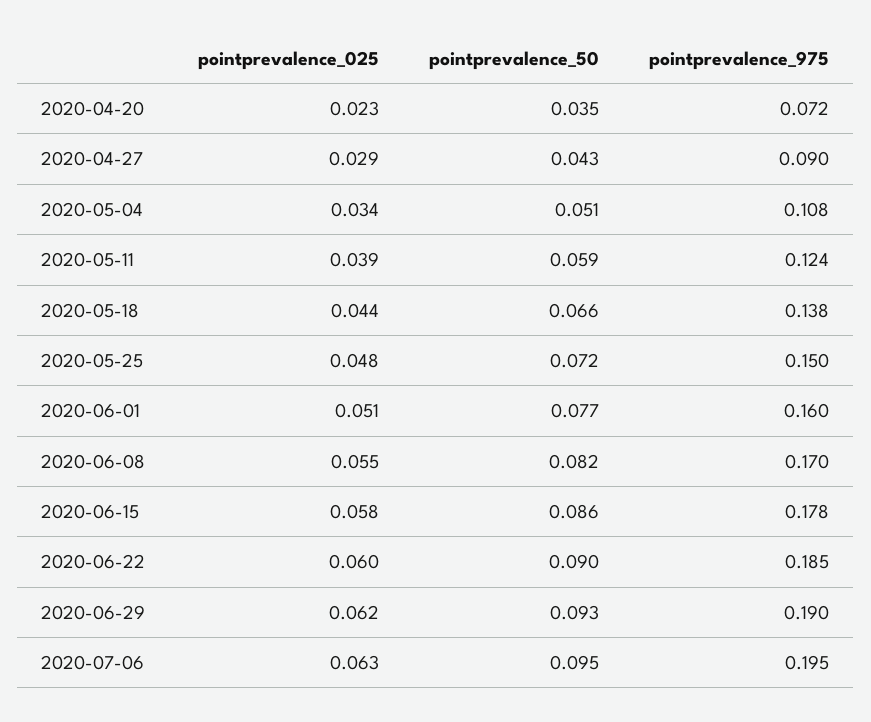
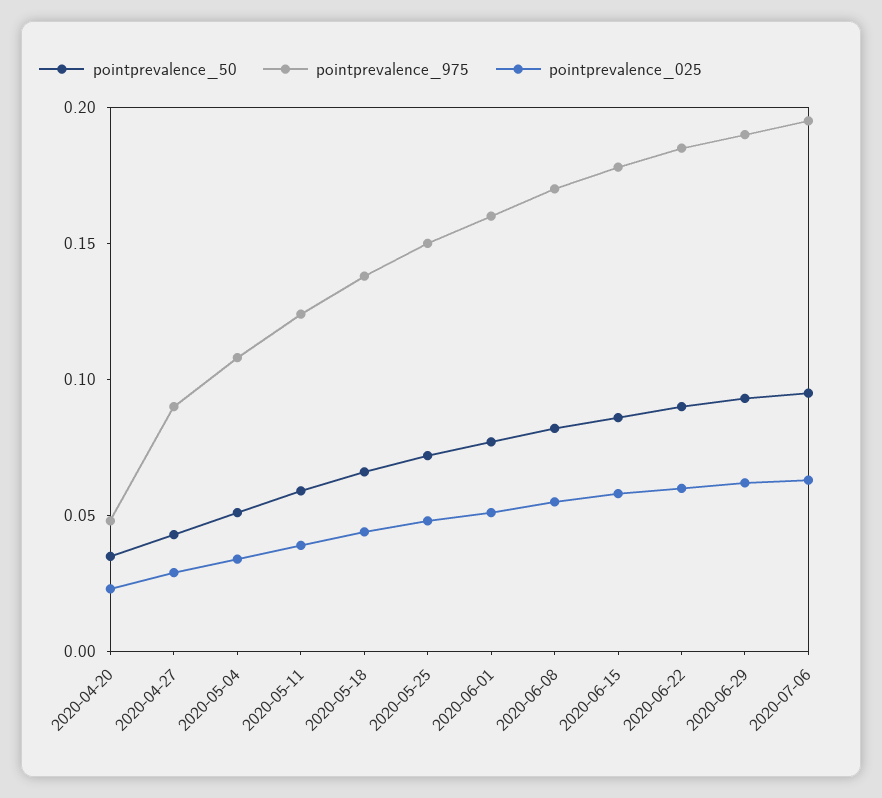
  {
    "pointprevalence_025": {
      "2020-04-20": 0.023,
      "2020-04-27": 0.029,
      "2020-05-04": 0.034,
      "2020-05-11": 0.039,
      "2020-05-18": 0.044,
      "2020-05-25": 0.048,
      "2020-06-01": 0.051,
      "2020-06-08": 0.055,
      "2020-06-15": 0.058,
      "2020-06-22": 0.06,
      "2020-06-29": 0.062,
      "2020-07-06": 0.063
    },
    "pointprevalence_50": {
      "2020-04-20": 0.035,
      "2020-04-27": 0.043,
      "2020-05-04": 0.051,
      "2020-05-11": 0.059,
      "2020-05-18": 0.066,
      "2020-05-25": 0.072,
      "2020-06-01": 0.077,
      "2020-06-08": 0.082,
      "2020-06-15": 0.086,
      "2020-06-22": 0.09,
      "2020-06-29": 0.093,
      "2020-07-06": 0.095
    },
    "pointprevalence_975": {
-     "2020-04-20": 0.072,
+     "2020-04-20": 0.05,
      "2020-04-27": 0.09,
      "2020-05-04": 0.108,
      "2020-05-11": 0.124,
      "2020-05-18": 0.138,
      "2020-05-25": 0.15,
      "2020-06-01": 0.16,
      "2020-06-08": 0.17,
      "2020-06-15": 0.178,
      "2020-06-22": 0.185,
      "2020-06-29": 0.19,
      "2020-07-06": 0.195
    }
  }

